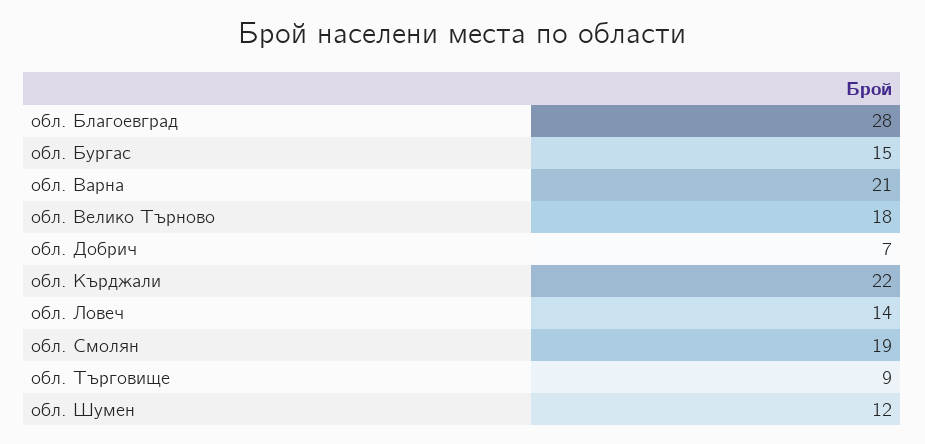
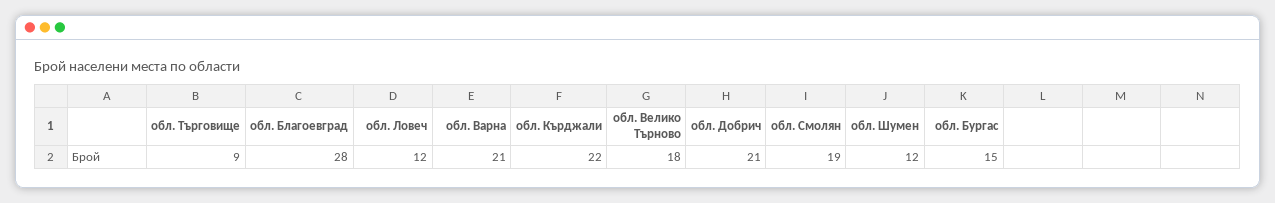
  {
    "обл. Благоевград": 28,
    "обл. Бургас": 15,
    "обл. Варна": 21,
    "обл. Велико Търново": 18,
-   "обл. Добрич": 7,
+   "обл. Добрич": 21,
    "обл. Кърджали": 22,
-   "обл. Ловеч": 14,
+   "обл. Ловеч": 12,
    "обл. Смолян": 19,
    "обл. Търговище": 9,
    "обл. Шумен": 12
  }

